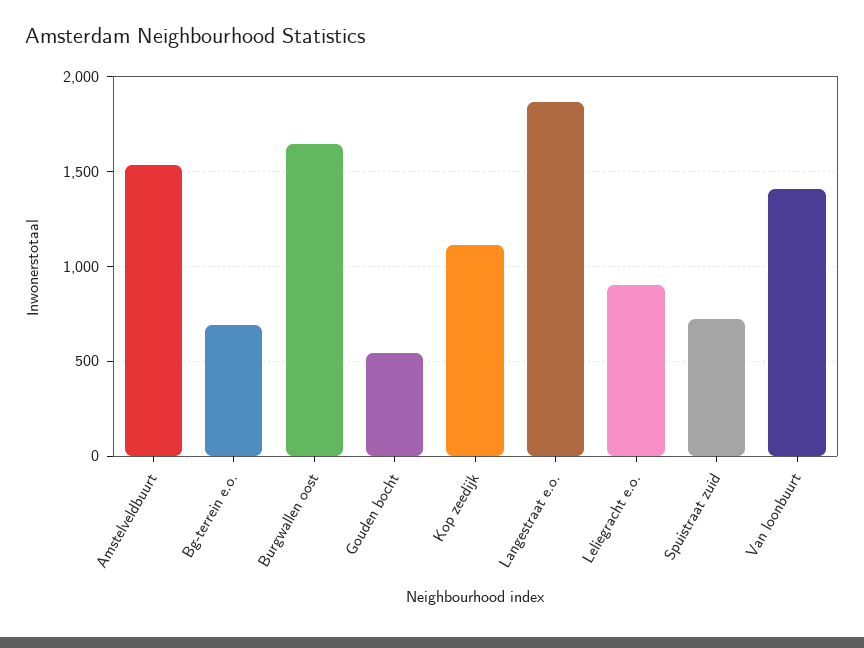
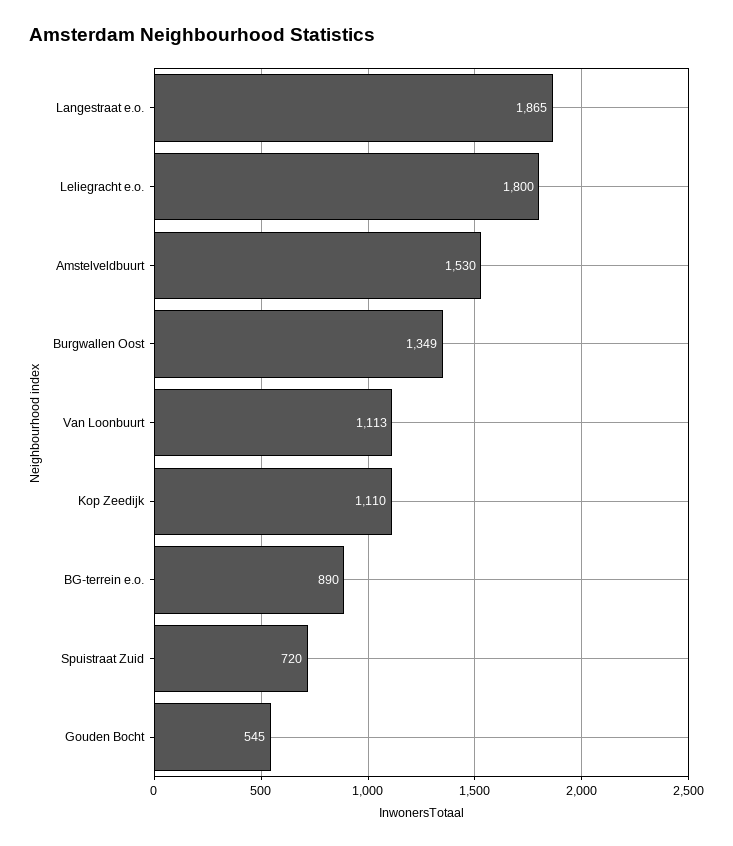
  {
    "Amstelveldbuurt": 1530,
-   "Bg-terrein e.o.": 700,
+   "Bg-terrein e.o.": 890,
-   "Burgwallen oost": 1650,
+   "Burgwallen oost": 1349,
    "Gouden bocht": 545,
    "Kop zeedijk": 1110,
    "Langestraat e.o.": 1865,
-   "Leliegracht e.o.": 900,
+   "Leliegracht e.o.": 1800,
    "Spuistraat zuid": 720,
-   "Van loonbuurt": 1400
+   "Van loonbuurt": 1113
  }

